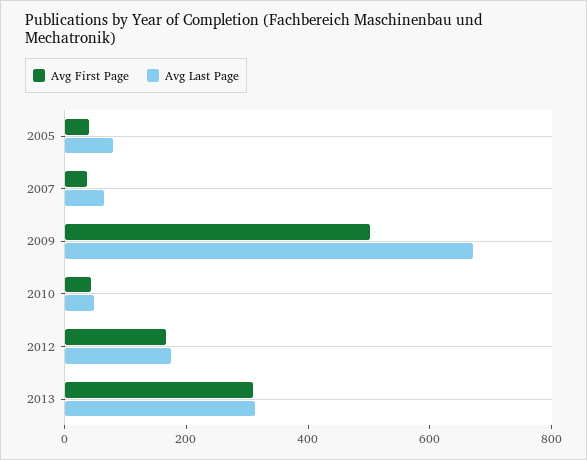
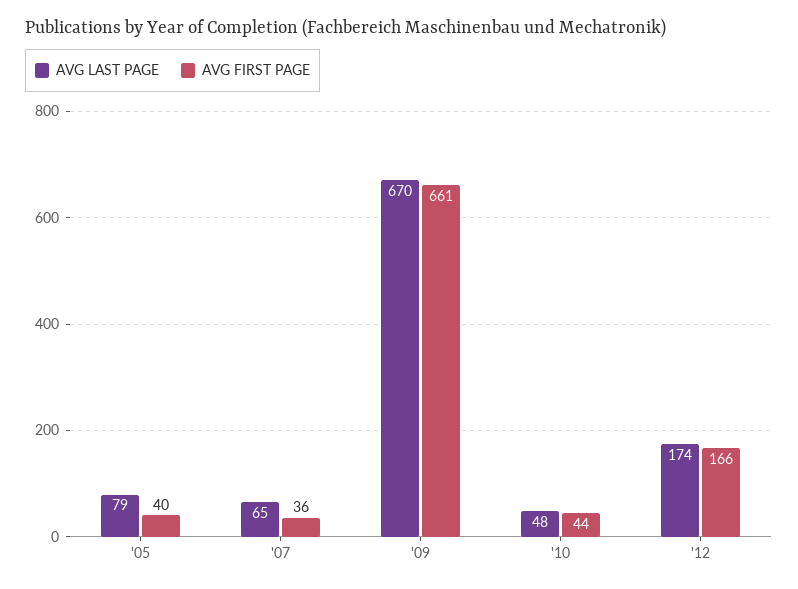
  {
    "Avg First Page": {
      "2005": 40,
      "2007": 36,
-     "2009": 500,
+     "2009": 661,
      "2010": 44,
-     "2012": 166,
+     "2012": 166
-     "2013": 300
    },
    "Avg Last Page": {
      "2005": 79,
      "2007": 65,
      "2009": 670,
      "2010": 48,
-     "2012": 174,
+     "2012": 174
-     "2013": 300
    }
  }

